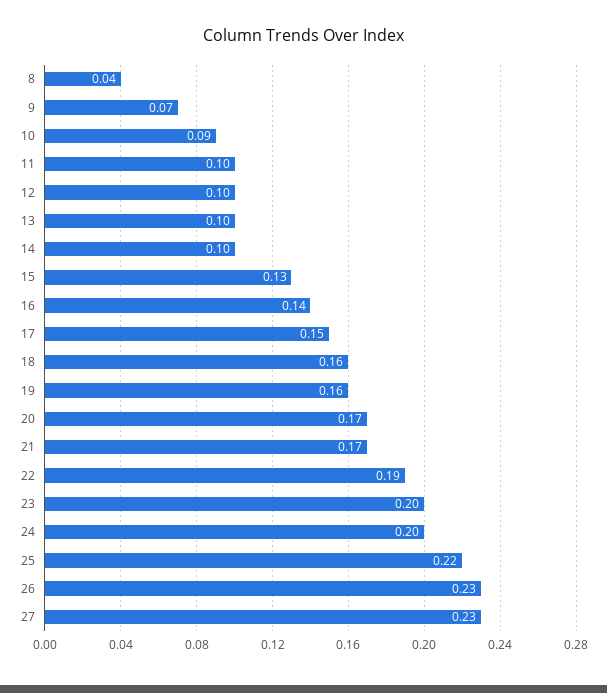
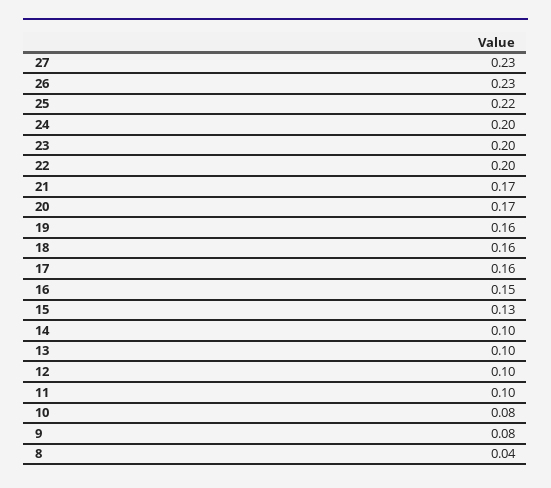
  {
    "8": 0.04,
-   "9": 0.07,
+   "9": 0.08,
-   "10": 0.09,
+   "10": 0.08,
    "11": 0.1,
    "12": 0.1,
    "13": 0.1,
    "14": 0.1,
    "15": 0.13,
-   "16": 0.14,
+   "16": 0.15,
-   "17": 0.15,
+   "17": 0.16,
    "18": 0.16,
    "19": 0.16,
    "20": 0.17,
    "21": 0.17,
-   "22": 0.19,
+   "22": 0.2,
    "23": 0.2,
    "24": 0.2,
    "25": 0.22,
    "26": 0.23,
    "27": 0.23
  }

